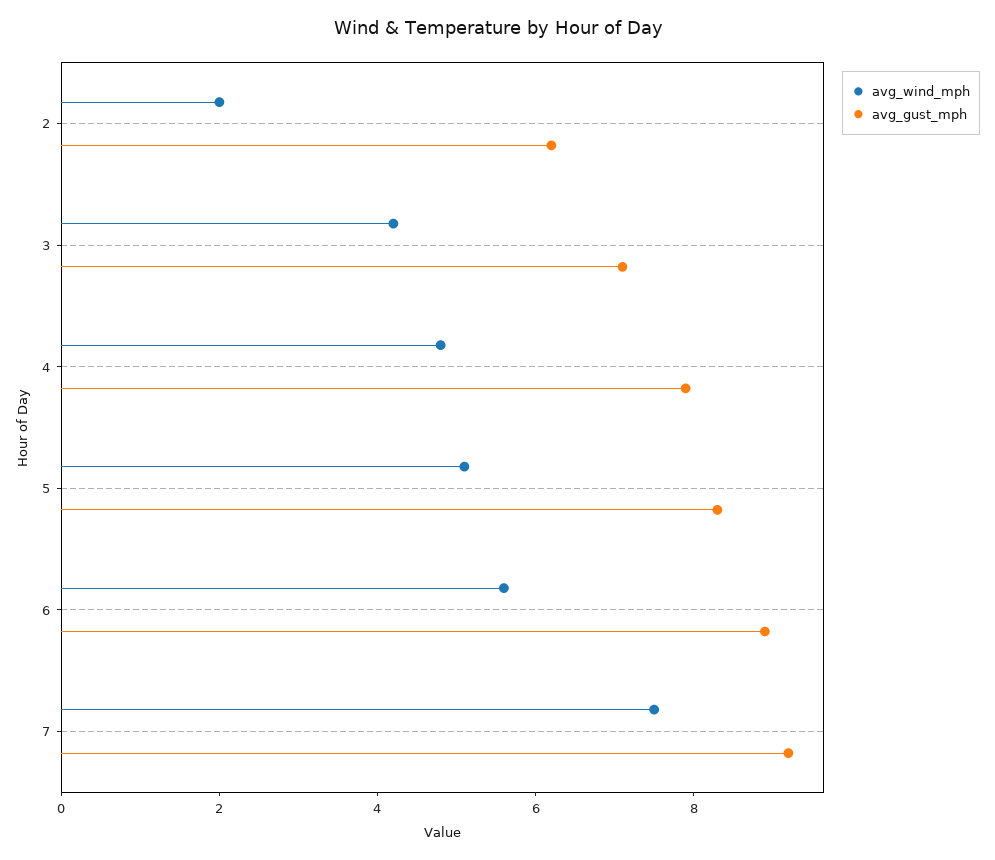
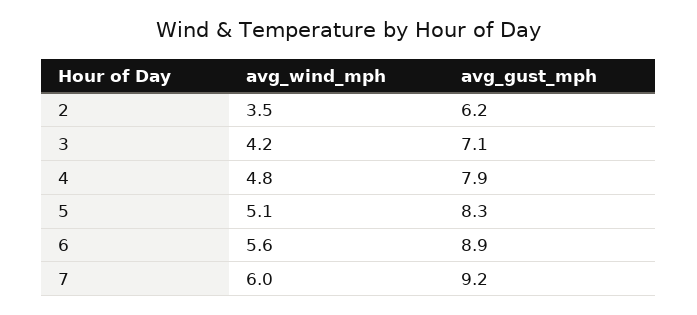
  {
    "avg_wind_mph": {
-     "2": 2,
+     "2": 3.5,
      "3": 4.2,
      "4": 4.8,
      "5": 5.1,
      "6": 5.6,
-     "7": 7.5
+     "7": 6
    },
    "avg_gust_mph": {
      "2": 6.2,
      "3": 7.1,
      "4": 7.9,
      "5": 8.3,
      "6": 8.9,
      "7": 9.2
    }
  }

